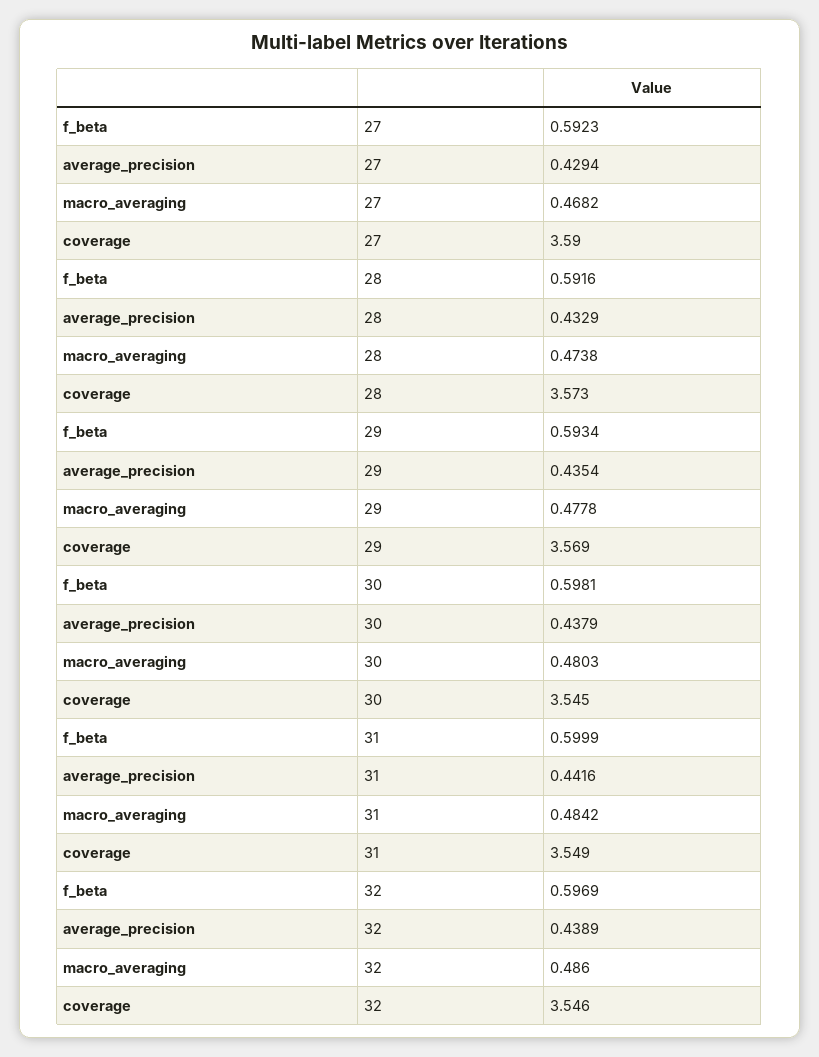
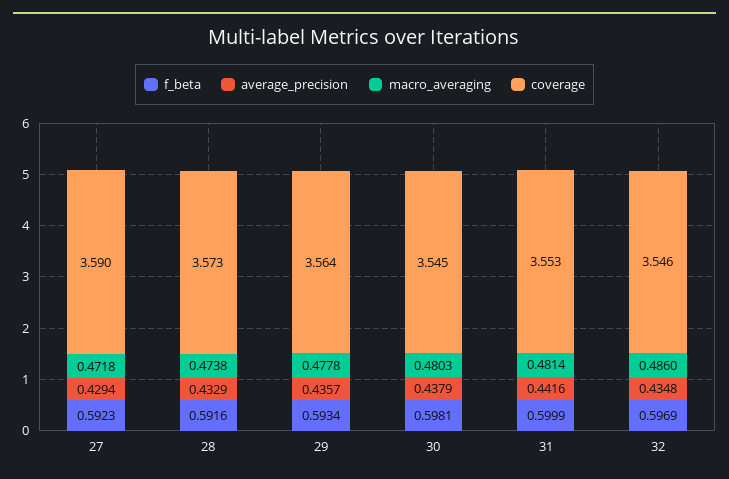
  {
    "f_beta": {
      "27": 0.5923,
      "28": 0.5916,
      "29": 0.5934,
      "30": 0.5981,
      "31": 0.5999,
      "32": 0.5969
    },
    "average_precision": {
      "27": 0.4294,
      "28": 0.4329,
-     "29": 0.4354,
+     "29": 0.4357,
      "30": 0.4379,
      "31": 0.4416,
-     "32": 0.4389
+     "32": 0.4348
    },
    "macro_averaging": {
-     "27": 0.4682,
+     "27": 0.4718,
      "28": 0.4738,
      "29": 0.4778,
      "30": 0.4803,
-     "31": 0.4842,
+     "31": 0.4814,
      "32": 0.486
    },
    "coverage": {
      "27": 3.59,
      "28": 3.573,
-     "29": 3.569,
+     "29": 3.564,
      "30": 3.545,
-     "31": 3.549,
+     "31": 3.553,
      "32": 3.546
    }
  }

